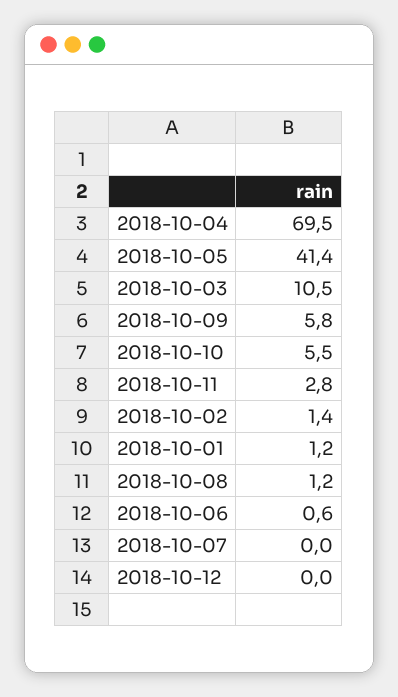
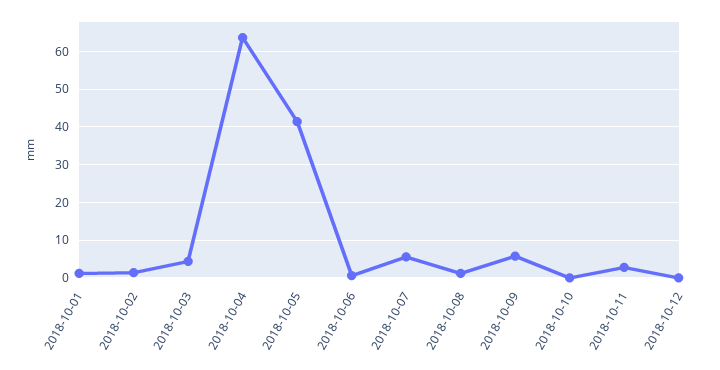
  {
-   "2018-10-04": 69.5,
+   "2018-10-04": 64,
    "2018-10-05": 41.4,
-   "2018-10-03": 10.5,
+   "2018-10-03": 4,
    "2018-10-09": 5.8,
-   "2018-10-10": 5.5,
+   "2018-10-10": 0,
    "2018-10-11": 2.8,
    "2018-10-02": 1.4,
    "2018-10-01": 1.2,
    "2018-10-08": 1.2,
    "2018-10-06": 0.6,
-   "2018-10-07": 0,
+   "2018-10-07": 6,
    "2018-10-12": 0
  }

